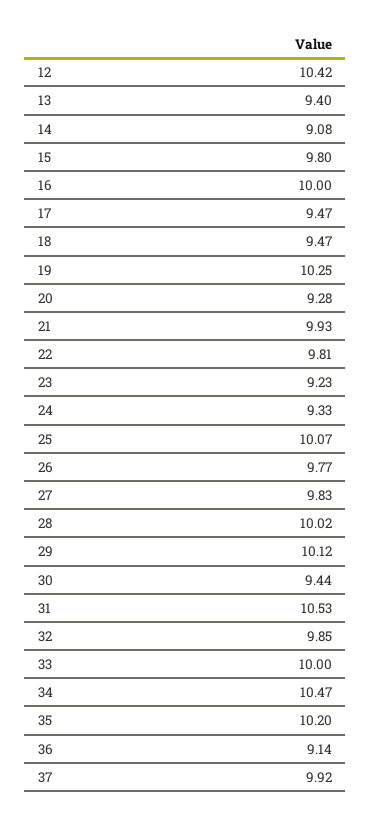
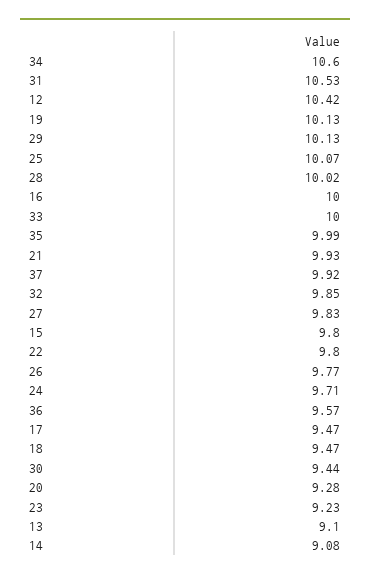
  {
    "12": 10.42,
-   "13": 9.4,
+   "13": 9.1,
    "14": 9.08,
    "15": 9.8,
    "16": 10,
    "17": 9.47,
    "18": 9.47,
-   "19": 10.25,
+   "19": 10.13,
    "20": 9.28,
    "21": 9.93,
-   "22": 9.81,
+   "22": 9.8,
    "23": 9.23,
-   "24": 9.33,
+   "24": 9.71,
    "25": 10.07,
    "26": 9.77,
    "27": 9.83,
    "28": 10.02,
-   "29": 10.12,
+   "29": 10.13,
    "30": 9.44,
    "31": 10.53,
    "32": 9.85,
    "33": 10,
-   "34": 10.47,
+   "34": 10.6,
-   "35": 10.2,
+   "35": 9.99,
-   "36": 9.14,
+   "36": 9.57,
    "37": 9.92
  }

